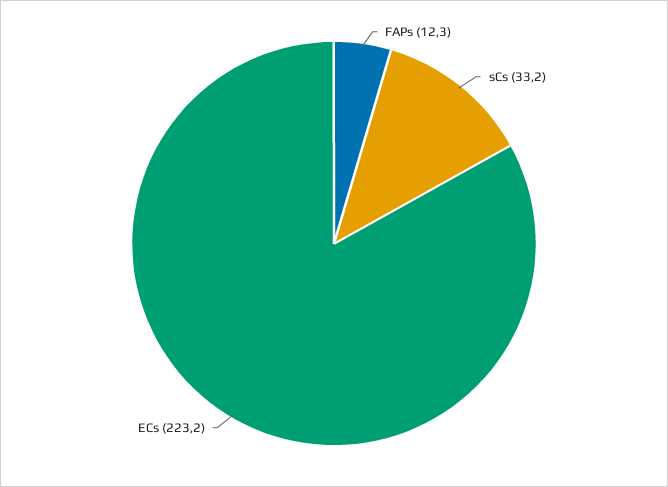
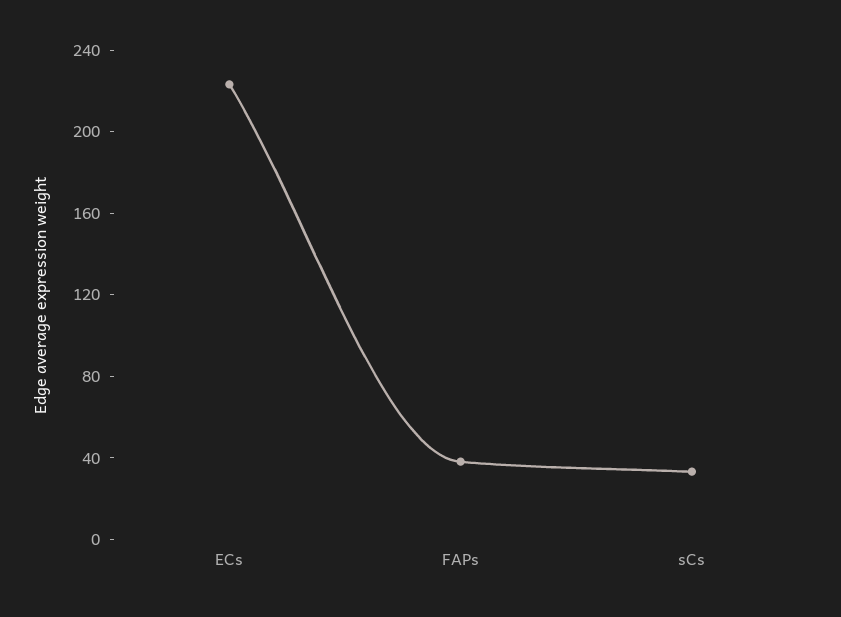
  {
-   "FAPs": 12.3,
+   "FAPs": 40,
    "sCs": 33.2,
    "ECs": 223.2
  }

